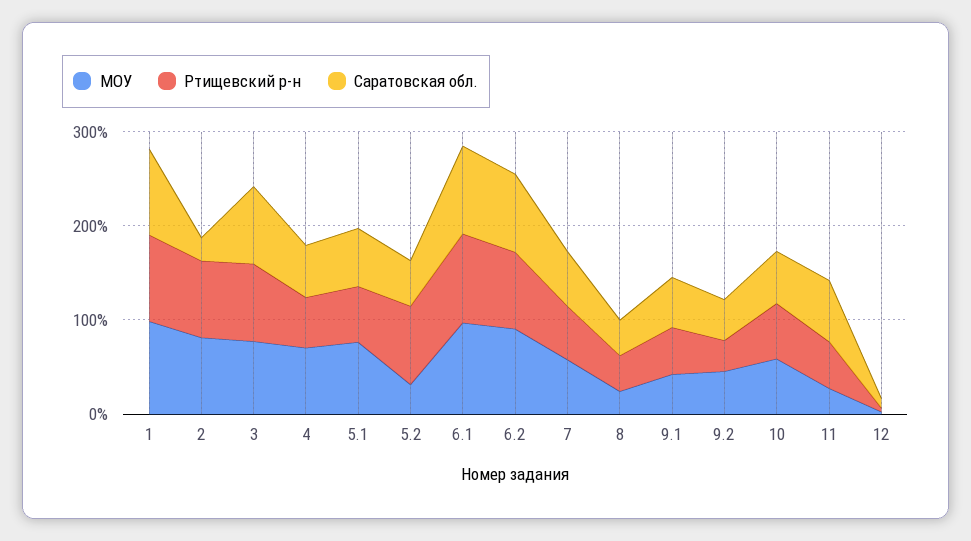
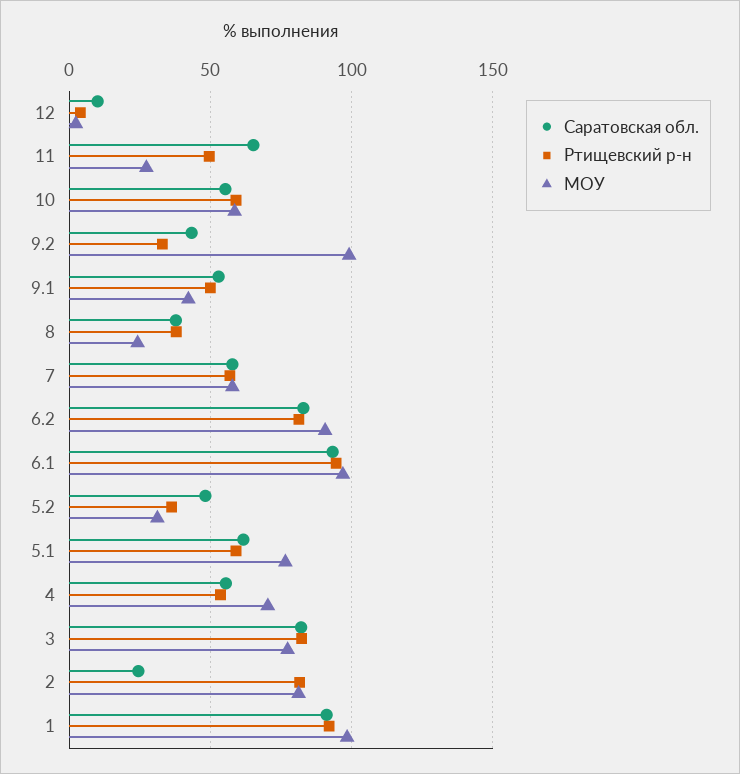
  {
    "МОУ": {
      "1": 100,
      "2": 80,
      "3": 75,
      "4": 70,
      "5.1": 75,
      "5.2": 30,
      "6.1": 95,
      "6.2": 90,
      "7": 60,
      "8": 25,
      "9.1": 40,
-     "9.2": 40,
+     "9.2": 100,
      "10": 60,
      "11": 25,
      "12": 0
    },
    "Ртищевский р-н": {
      "1": 90,
      "2": 80,
      "3": 80,
      "4": 55,
      "5.1": 60,
-     "5.2": 80,
+     "5.2": 35,
      "6.1": 95,
      "6.2": 80,
      "7": 55,
      "8": 40,
      "9.1": 50,
      "9.2": 35,
      "10": 60,
      "11": 50,
      "12": 5
    },
    "Саратовская обл.": {
      "1": 90,
      "2": 25,
      "3": 80,
      "4": 55,
      "5.1": 60,
      "5.2": 50,
      "6.1": 95,
      "6.2": 85,
      "7": 60,
      "8": 40,
      "9.1": 55,
      "9.2": 45,
      "10": 55,
      "11": 65,
      "12": 10
    }
  }

